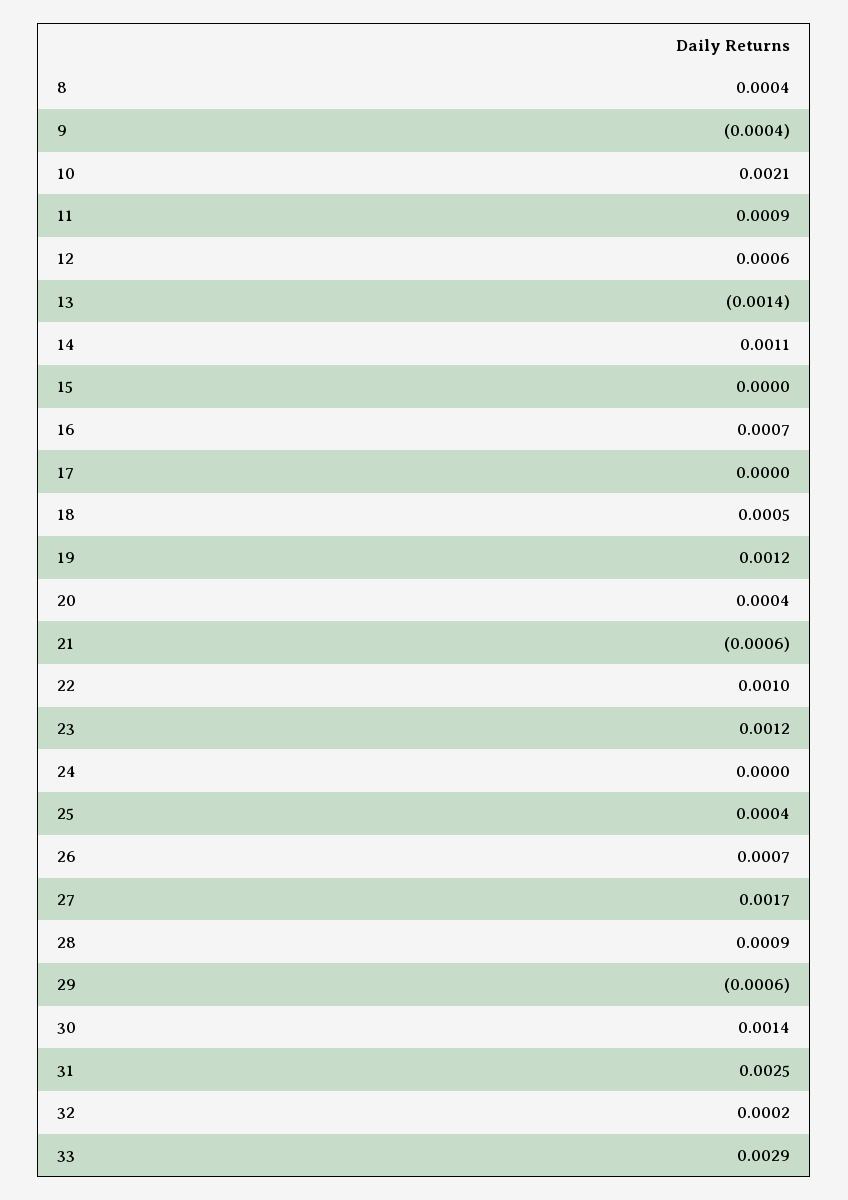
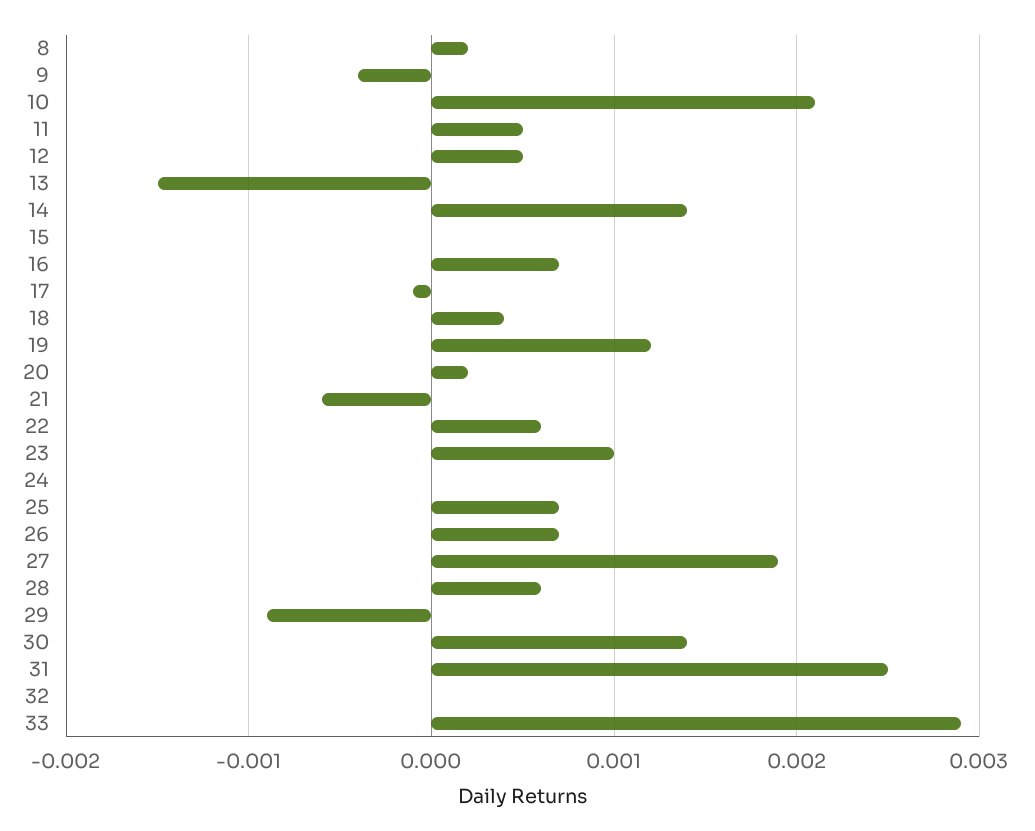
  {
-   "8": 0.0004,
+   "8": 0.0002,
    "9": -0.0004,
    "10": 0.0021,
-   "11": 0.0009,
+   "11": 0.0005,
-   "12": 0.0006,
+   "12": 0.0005,
-   "13": -0.0014,
+   "13": -0.0015,
-   "14": 0.0011,
+   "14": 0.0014,
    "15": 0,
    "16": 0.0007,
-   "17": 0,
+   "17": -0.0001,
-   "18": 0.0005,
+   "18": 0.0004,
    "19": 0.0012,
-   "20": 0.0004,
+   "20": 0.0002,
    "21": -0.0006,
-   "22": 0.001,
+   "22": 0.0006,
-   "23": 0.0012,
+   "23": 0.001,
    "24": 0,
-   "25": 0.0004,
+   "25": 0.0007,
    "26": 0.0007,
-   "27": 0.0017,
+   "27": 0.0019,
-   "28": 0.0009,
+   "28": 0.0006,
-   "29": -0.0006,
+   "29": -0.0009,
    "30": 0.0014,
    "31": 0.0025,
-   "32": 0.0002,
+   "32": 0,
    "33": 0.0029
  }

